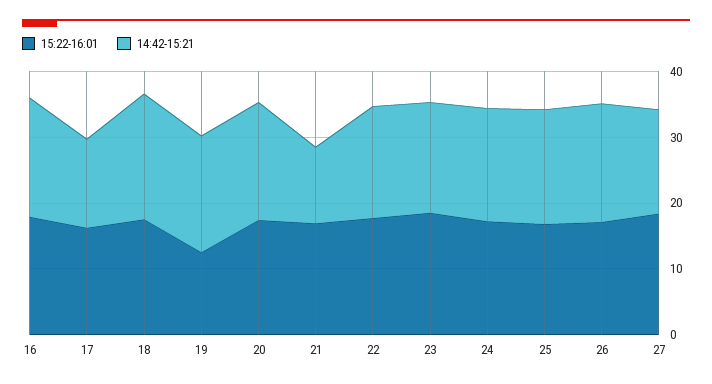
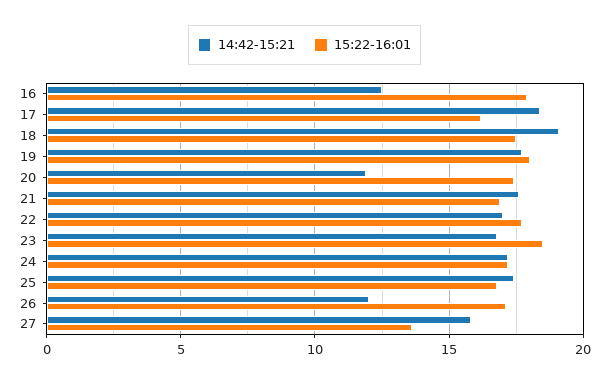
  {
    "15:22-16:01": {
      "16": 18,
      "17": 16,
      "18": 17.5,
-     "19": 12,
+     "19": 18,
      "20": 17.5,
      "21": 17,
      "22": 17.5,
      "23": 18.5,
      "24": 17,
      "25": 17,
      "26": 17,
-     "27": 18
+     "27": 13.5
    },
    "14:42-15:21": {
-     "16": 18,
+     "16": 12.5,
-     "17": 14,
+     "17": 18.5,
      "18": 19,
      "19": 17.5,
-     "20": 18,
+     "20": 12,
-     "21": 12,
+     "21": 17.5,
      "22": 17,
      "23": 17,
      "24": 17,
      "25": 17.5,
-     "26": 18,
+     "26": 12,
      "27": 16
    }
  }

